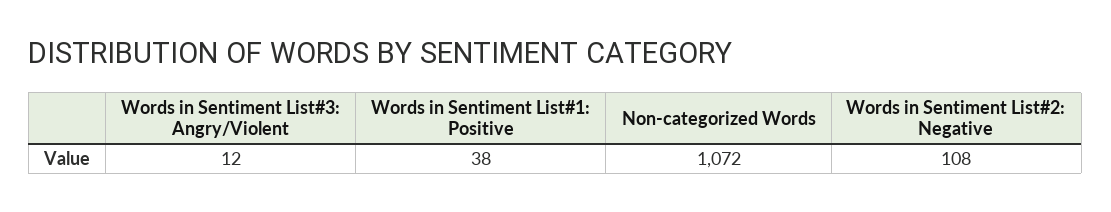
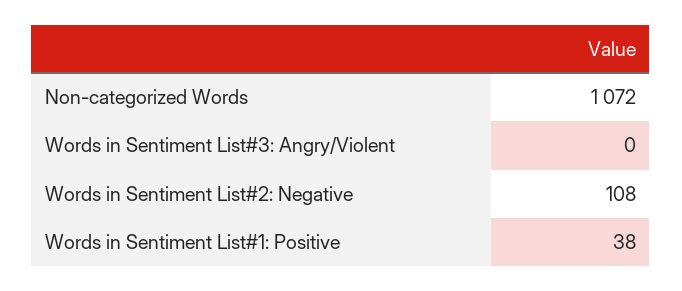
  {
-   "Words in Sentiment List#3: Angry/Violent": 12,
+   "Words in Sentiment List#3: Angry/Violent": 0,
    "Words in Sentiment List#1: Positive": 38,
    "Non-categorized Words": 1072,
    "Words in Sentiment List#2: Negative": 108
  }

